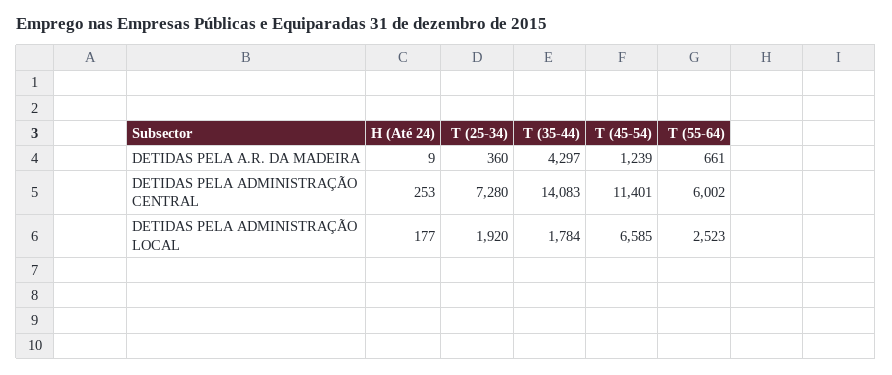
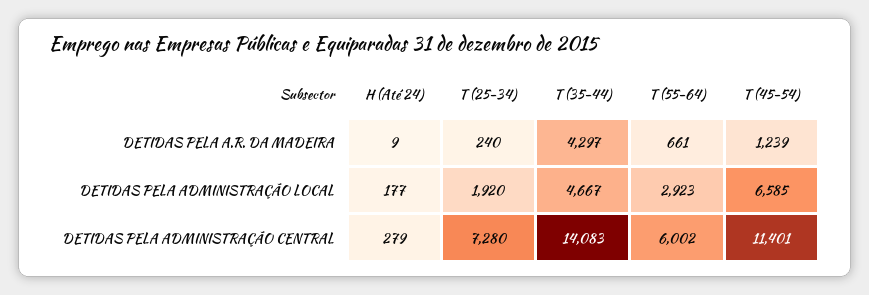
  {
    "H (Até 24)": {
      "DETIDAS PELA A.R. DA MADEIRA": 9,
-     "DETIDAS PELA ADMINISTRAÇÃO CENTRAL": 253,
+     "DETIDAS PELA ADMINISTRAÇÃO CENTRAL": 279,
      "DETIDAS PELA ADMINISTRAÇÃO LOCAL": 177
    },
    "T (25-34)": {
-     "DETIDAS PELA A.R. DA MADEIRA": 360,
+     "DETIDAS PELA A.R. DA MADEIRA": 240,
      "DETIDAS PELA ADMINISTRAÇÃO CENTRAL": 7280,
      "DETIDAS PELA ADMINISTRAÇÃO LOCAL": 1920
    },
    "T (35-44)": {
      "DETIDAS PELA A.R. DA MADEIRA": 4297,
      "DETIDAS PELA ADMINISTRAÇÃO CENTRAL": 14083,
-     "DETIDAS PELA ADMINISTRAÇÃO LOCAL": 1784
+     "DETIDAS PELA ADMINISTRAÇÃO LOCAL": 4667
    },
    "T (45-54)": {
      "DETIDAS PELA A.R. DA MADEIRA": 1239,
      "DETIDAS PELA ADMINISTRAÇÃO CENTRAL": 11401,
      "DETIDAS PELA ADMINISTRAÇÃO LOCAL": 6585
    },
    "T (55-64)": {
      "DETIDAS PELA A.R. DA MADEIRA": 661,
      "DETIDAS PELA ADMINISTRAÇÃO CENTRAL": 6002,
-     "DETIDAS PELA ADMINISTRAÇÃO LOCAL": 2523
+     "DETIDAS PELA ADMINISTRAÇÃO LOCAL": 2923
    }
  }

